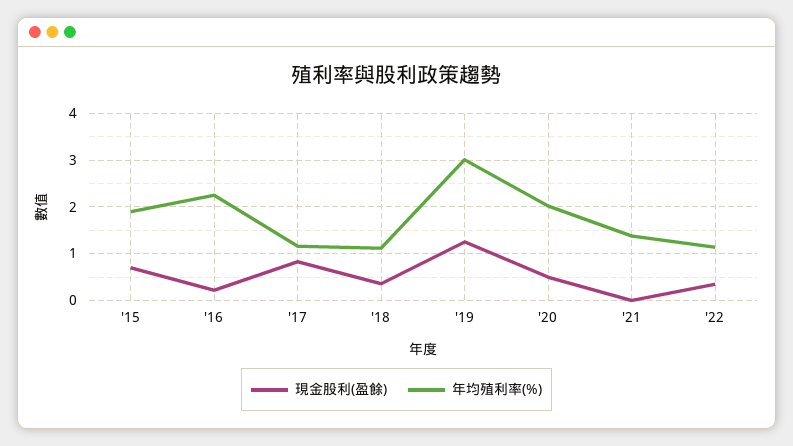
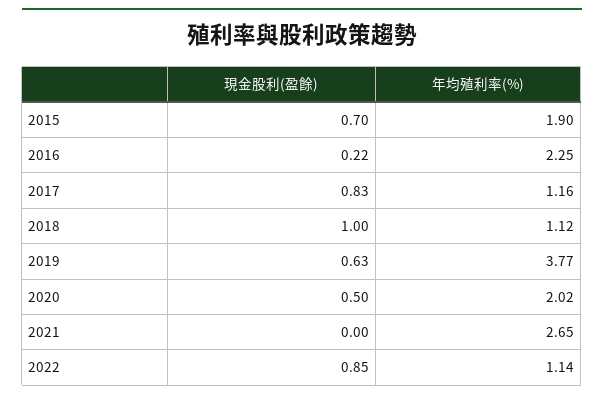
  {
    "現金股利(盈餘)": {
      "'15": 0.7,
      "'16": 0.22,
      "'17": 0.83,
-     "'18": 0.4,
+     "'18": 1,
-     "'19": 1.2,
+     "'19": 0.63,
      "'20": 0.5,
      "'21": 0,
-     "'22": 0.4
+     "'22": 0.85
    },
    "年均殖利率(%)": {
      "'15": 1.9,
      "'16": 2.25,
      "'17": 1.16,
      "'18": 1.12,
-     "'19": 3,
+     "'19": 3.77,
      "'20": 2.02,
-     "'21": 1.4,
+     "'21": 2.65,
      "'22": 1.14
    }
  }

